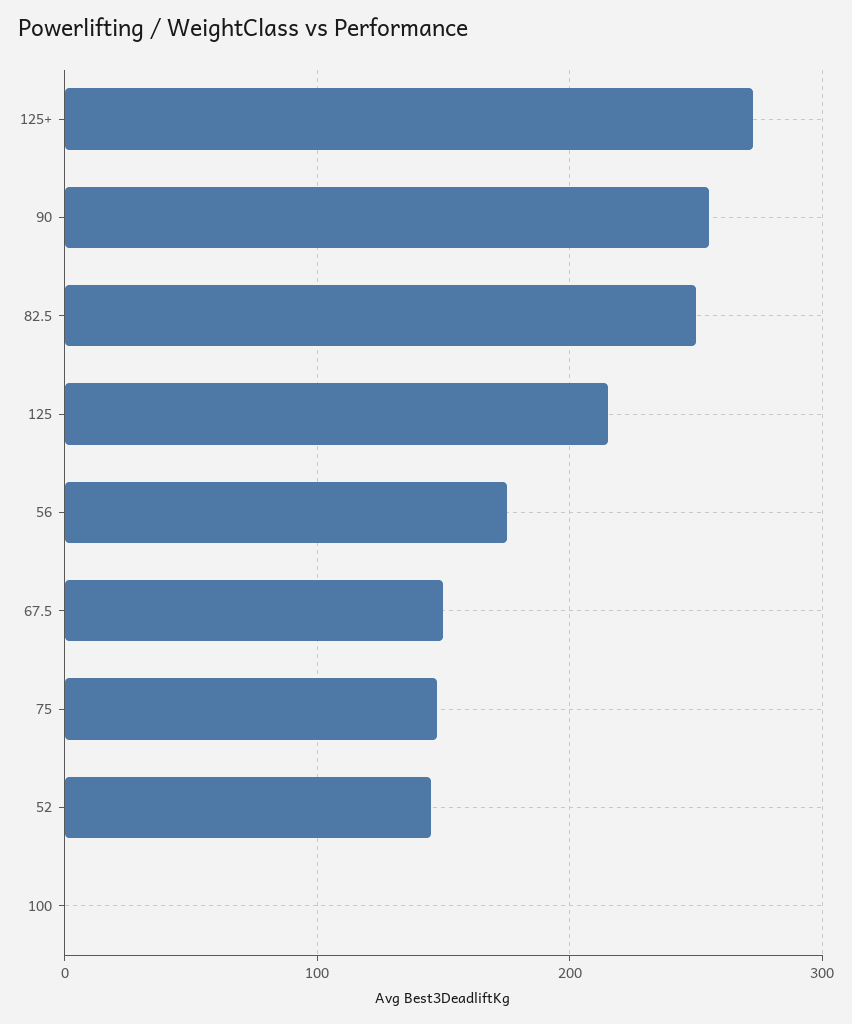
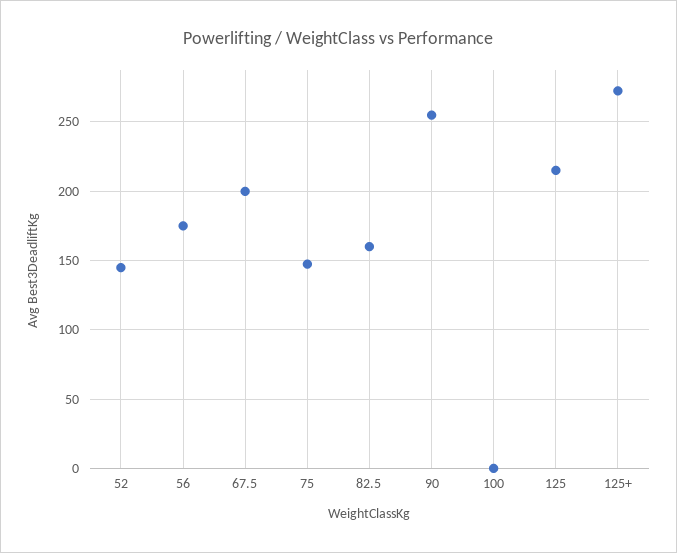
  {
    "125+": 275,
    "90": 255,
-   "82.5": 250,
+   "82.5": 160,
    "125": 215,
    "56": 175,
-   "67.5": 150,
+   "67.5": 200,
    "75": 150,
    "52": 145,
    "100": 0
  }

